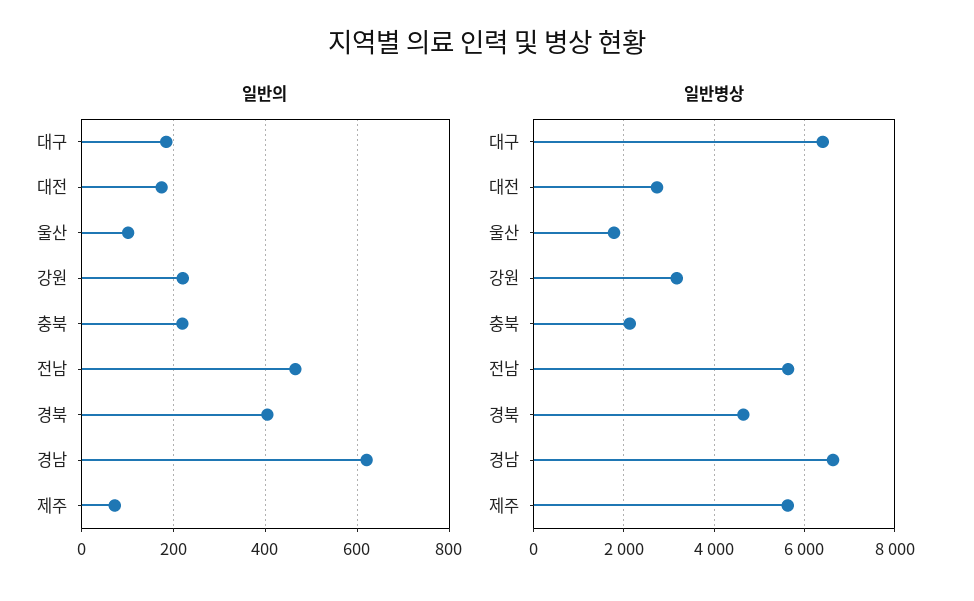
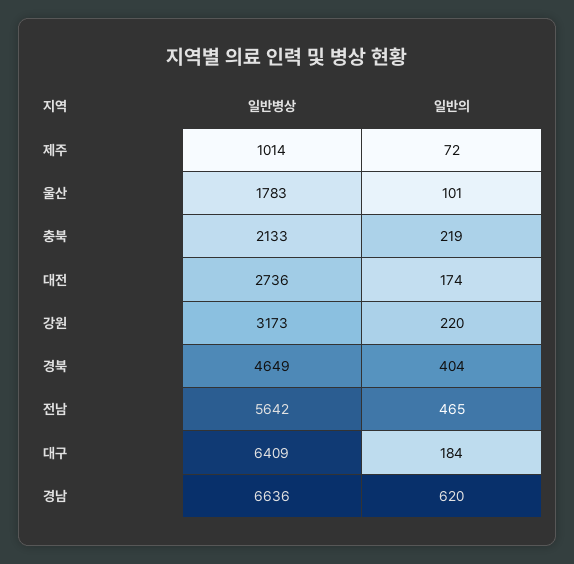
  {
    "일반의": {
      "대구": 184,
      "대전": 174,
      "울산": 101,
      "강원": 220,
      "충북": 219,
      "전남": 465,
      "경북": 404,
      "경남": 620,
      "제주": 72
    },
    "일반병상": {
      "대구": 6409,
      "대전": 2736,
      "울산": 1783,
      "강원": 3173,
      "충북": 2133,
      "전남": 5642,
      "경북": 4649,
      "경남": 6636,
-     "제주": 5600
+     "제주": 1014
    }
  }

